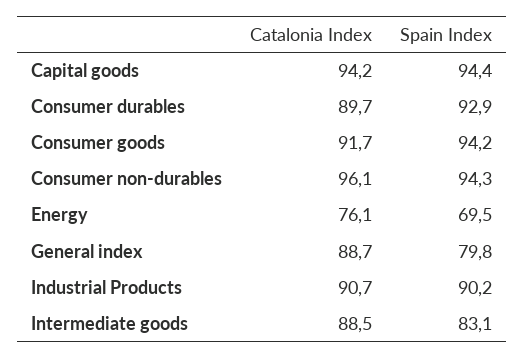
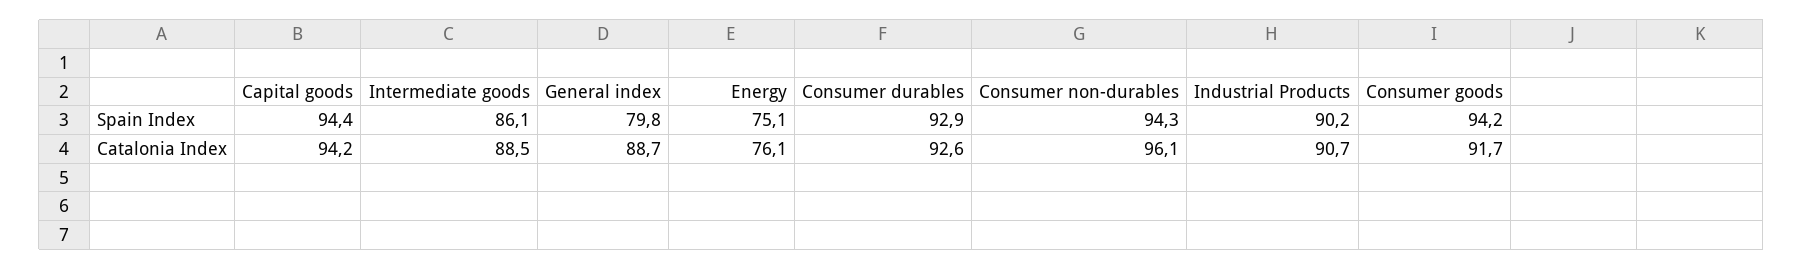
  {
    "Catalonia Index": {
      "Capital goods": 94.2,
-     "Consumer durables": 89.7,
+     "Consumer durables": 92.6,
      "Consumer goods": 91.7,
      "Consumer non-durables": 96.1,
      "Energy": 76.1,
      "General index": 88.7,
      "Industrial Products": 90.7,
      "Intermediate goods": 88.5
    },
    "Spain Index": {
      "Capital goods": 94.4,
      "Consumer durables": 92.9,
      "Consumer goods": 94.2,
      "Consumer non-durables": 94.3,
-     "Energy": 69.5,
+     "Energy": 75.1,
      "General index": 79.8,
      "Industrial Products": 90.2,
-     "Intermediate goods": 83.1
+     "Intermediate goods": 86.1
    }
  }

